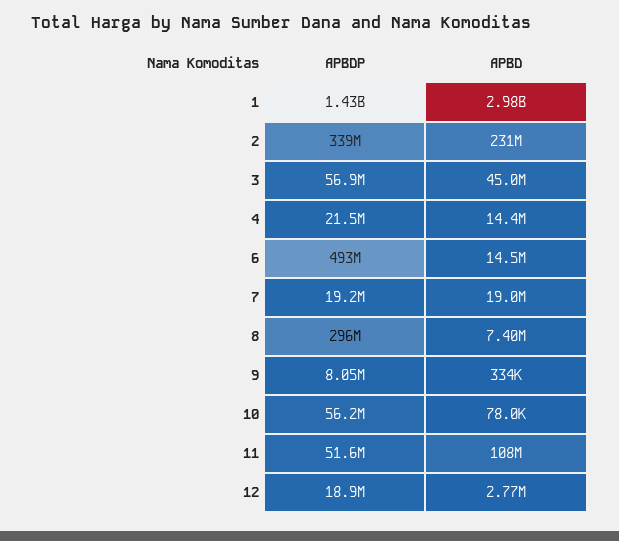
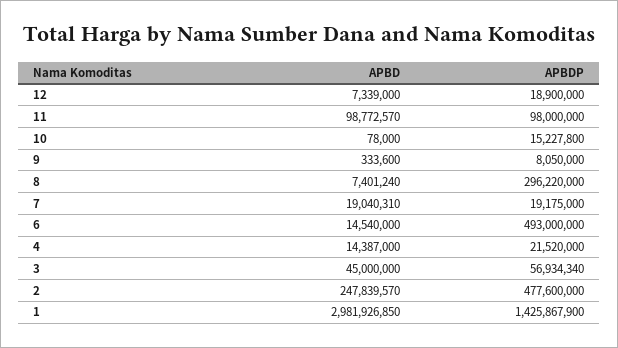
  {
    "APBDP": {
      "1": 1425867900,
-     "2": 339000000,
+     "2": 477600000,
      "3": 56934340,
      "4": 21520000,
      "6": 493000000,
      "7": 19175000,
      "8": 296220000,
      "9": 8050000,
-     "10": 56200000,
+     "10": 15227800,
-     "11": 51600000,
+     "11": 98000000,
      "12": 18900000
    },
    "APBD": {
      "1": 2981926850,
-     "2": 231000000,
+     "2": 247839570,
      "3": 45000000,
      "4": 14387000,
      "6": 14540000,
      "7": 19040310,
      "8": 7401240,
      "9": 333600,
      "10": 78000,
-     "11": 108000000,
+     "11": 98772570,
-     "12": 2770000
+     "12": 7339000
    }
  }

